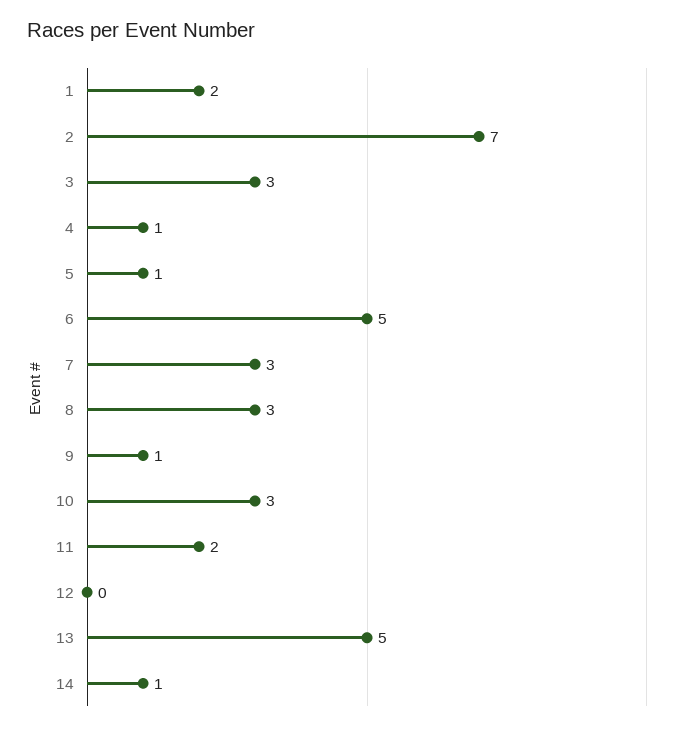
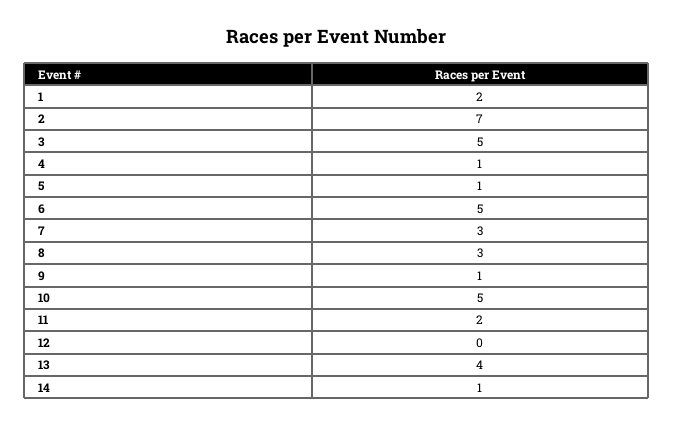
  {
    "1": 2,
    "2": 7,
-   "3": 3,
+   "3": 5,
    "4": 1,
    "5": 1,
    "6": 5,
    "7": 3,
    "8": 3,
    "9": 1,
-   "10": 3,
+   "10": 5,
    "11": 2,
    "12": 0,
-   "13": 5,
+   "13": 4,
    "14": 1
  }

